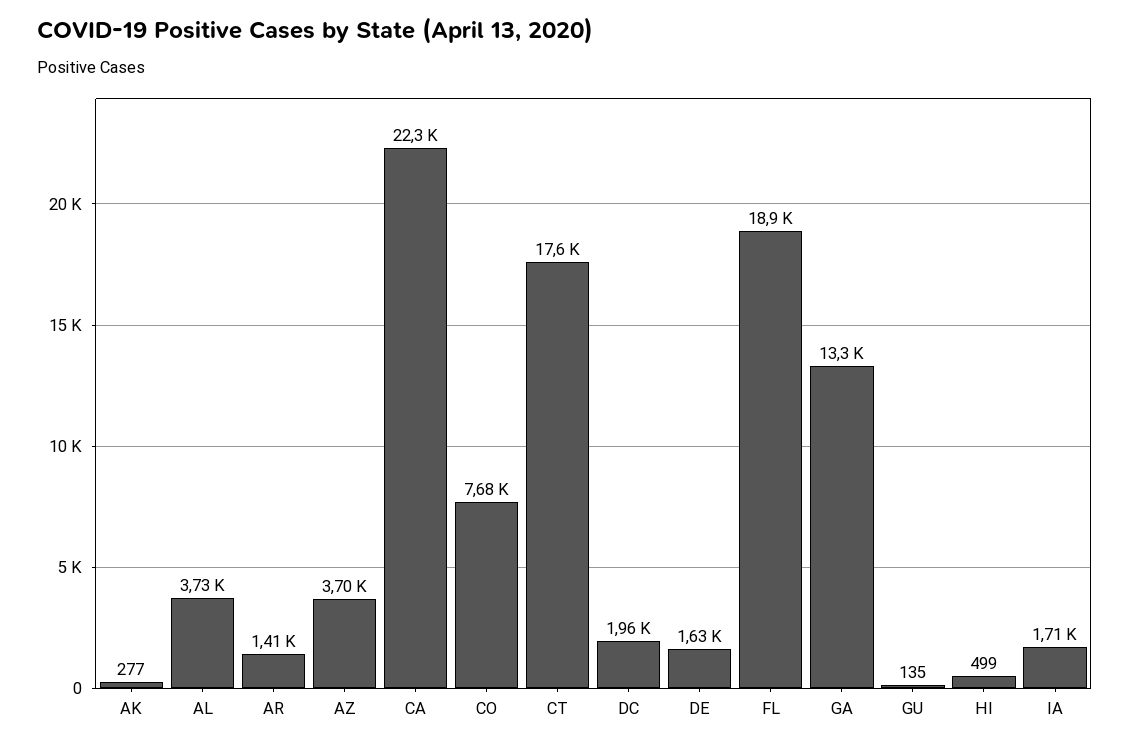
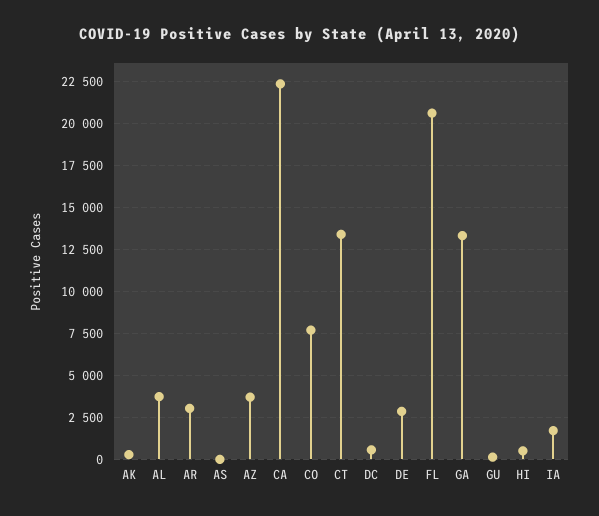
  {
    "AK": 277,
    "AL": 3730,
-   "AR": 1410,
+   "AR": 3000,
    "AZ": 3700,
    "CA": 22300,
    "CO": 7680,
-   "CT": 17600,
+   "CT": 13500,
-   "DC": 1960,
+   "DC": 500,
-   "DE": 1630,
+   "DE": 3000,
-   "FL": 18900,
+   "FL": 20500,
    "GA": 13300,
    "GU": 135,
    "HI": 499,
-   "IA": 1710
+   "IA": 1710,
+   "AS": 0
  }

